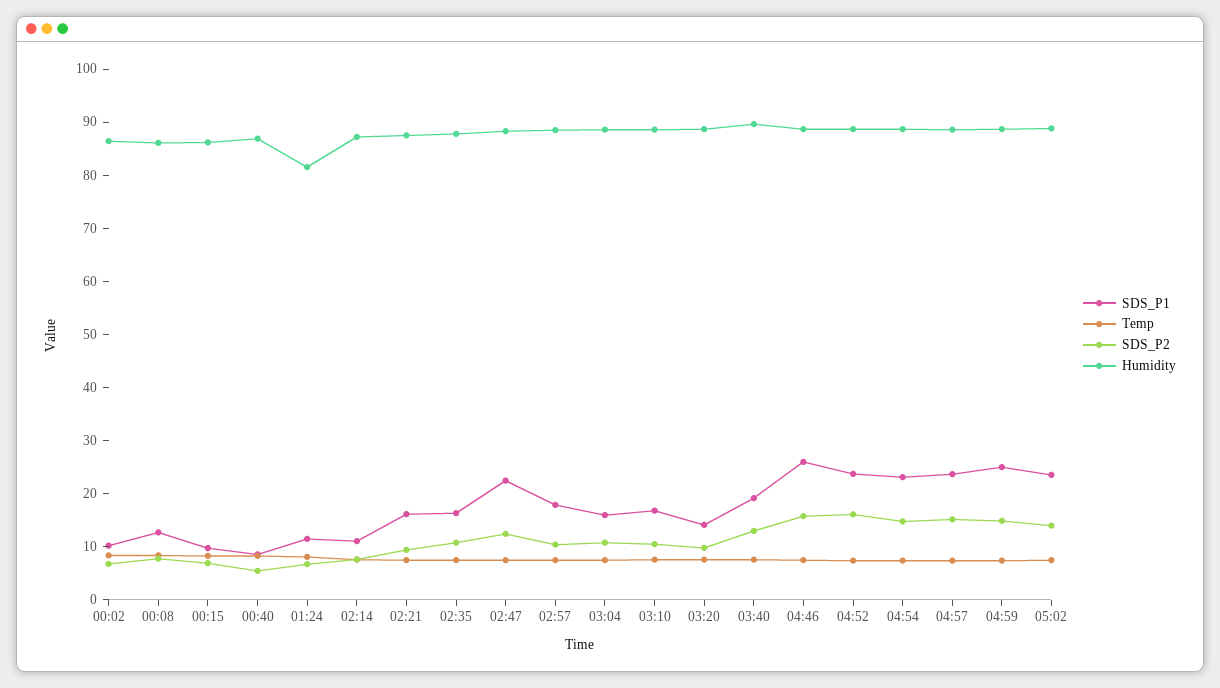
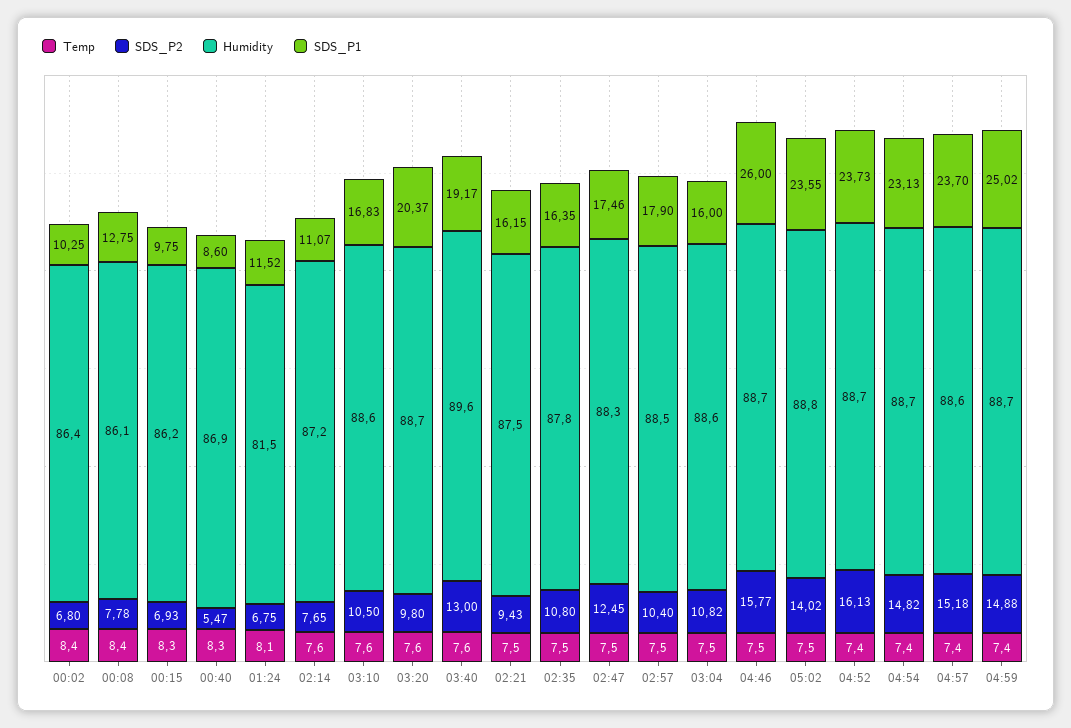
  {
    "SDS_P1": {
      "00:02": 10.25,
      "00:08": 12.75,
      "00:15": 9.75,
      "00:40": 8.6,
      "01:24": 11.52,
      "02:14": 11.07,
      "02:21": 16.15,
      "02:35": 16.35,
-     "02:47": 22,
+     "02:47": 17.46,
      "02:57": 17.9,
      "03:04": 16,
      "03:10": 16.83,
-     "03:20": 14,
+     "03:20": 20.37,
      "03:40": 19.17,
      "04:46": 26,
      "04:52": 23.73,
      "04:54": 23.13,
      "04:57": 23.7,
      "04:59": 25.02,
      "05:02": 23.55
    },
    "Temp": {
      "00:02": 8.4,
      "00:08": 8.4,
      "00:15": 8.3,
      "00:40": 8.3,
      "01:24": 8.1,
      "02:14": 7.6,
      "02:21": 7.5,
      "02:35": 7.5,
      "02:47": 7.5,
      "02:57": 7.5,
      "03:04": 7.5,
      "03:10": 7.6,
      "03:20": 7.6,
      "03:40": 7.6,
      "04:46": 7.5,
      "04:52": 7.4,
      "04:54": 7.4,
      "04:57": 7.4,
      "04:59": 7.4,
      "05:02": 7.5
    },
    "SDS_P2": {
      "00:02": 6.8,
      "00:08": 7.78,
      "00:15": 6.93,
      "00:40": 5.47,
      "01:24": 6.75,
      "02:14": 7.65,
      "02:21": 9.43,
      "02:35": 10.8,
      "02:47": 12.45,
      "02:57": 10.4,
      "03:04": 10.82,
      "03:10": 10.5,
      "03:20": 9.8,
      "03:40": 13,
      "04:46": 15.77,
      "04:52": 16.13,
      "04:54": 14.82,
      "04:57": 15.18,
      "04:59": 14.88,
      "05:02": 14.02
    },
    "Humidity": {
      "00:02": 86.4,
      "00:08": 86.1,
      "00:15": 86.2,
      "00:40": 86.9,
      "01:24": 81.5,
      "02:14": 87.2,
      "02:21": 87.5,
      "02:35": 87.8,
      "02:47": 88.3,
      "02:57": 88.5,
      "03:04": 88.6,
      "03:10": 88.6,
      "03:20": 88.7,
      "03:40": 89.6,
      "04:46": 88.7,
      "04:52": 88.7,
      "04:54": 88.7,
      "04:57": 88.6,
      "04:59": 88.7,
      "05:02": 88.8
    }
  }

